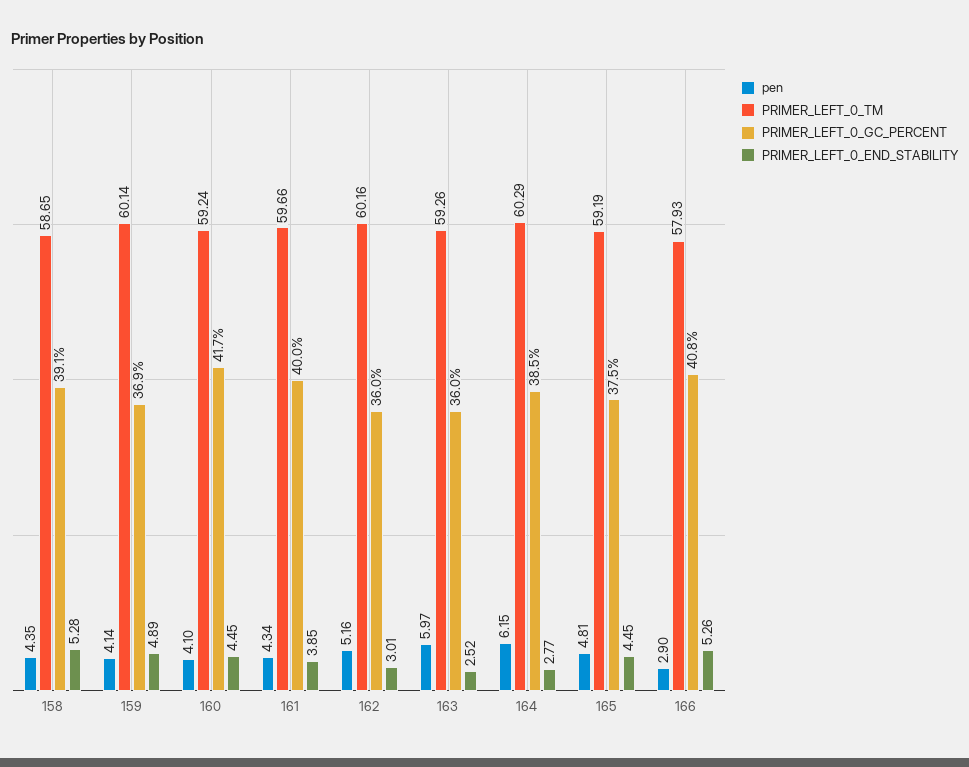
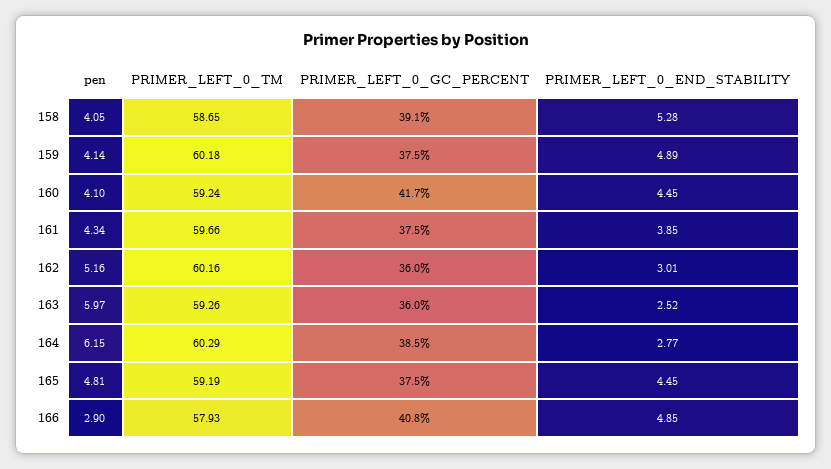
  {
    "pen": {
-     "158": 4.35,
+     "158": 4.05,
      "159": 4.14,
      "160": 4.1,
      "161": 4.34,
      "162": 5.16,
      "163": 5.97,
      "164": 6.15,
      "165": 4.81,
      "166": 2.9
    },
    "PRIMER_LEFT_0_TM": {
      "158": 58.65,
-     "159": 60.14,
+     "159": 60.18,
      "160": 59.24,
      "161": 59.66,
      "162": 60.16,
      "163": 59.26,
      "164": 60.29,
      "165": 59.19,
      "166": 57.93
    },
    "PRIMER_LEFT_0_GC_PERCENT": {
      "158": 39.1,
-     "159": 36.9,
+     "159": 37.5,
      "160": 41.7,
-     "161": 40,
+     "161": 37.5,
      "162": 36,
      "163": 36,
      "164": 38.5,
      "165": 37.5,
      "166": 40.8
    },
    "PRIMER_LEFT_0_END_STABILITY": {
      "158": 5.28,
      "159": 4.89,
      "160": 4.45,
      "161": 3.85,
      "162": 3.01,
      "163": 2.52,
      "164": 2.77,
      "165": 4.45,
-     "166": 5.26
+     "166": 4.85
    }
  }

